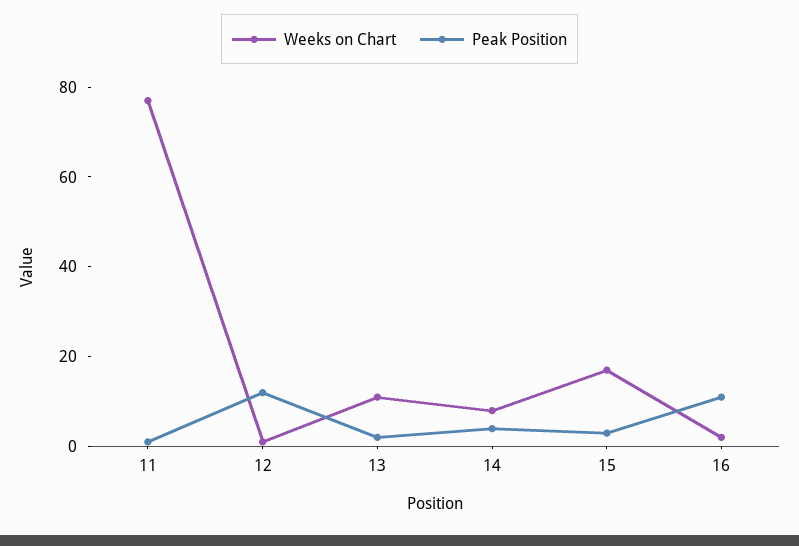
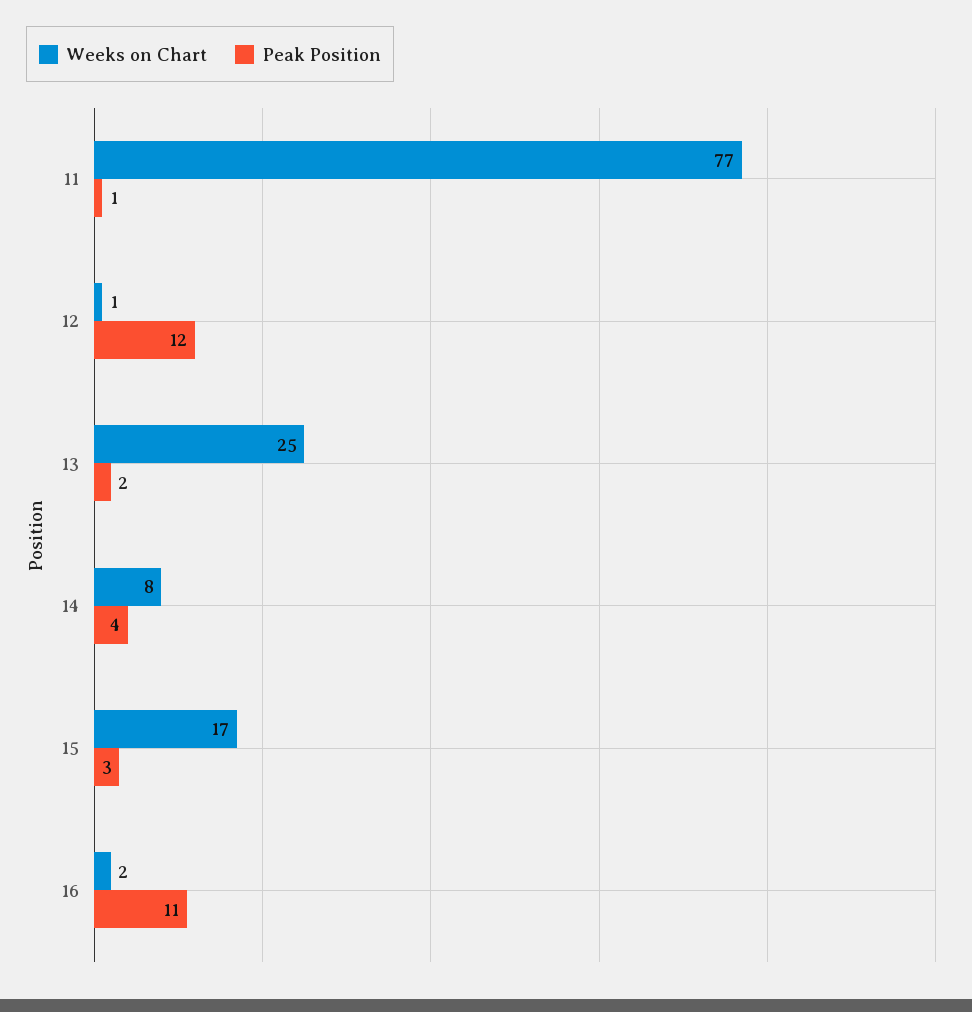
  {
    "Weeks on Chart": {
      "11": 77,
      "12": 1,
-     "13": 10,
+     "13": 25,
      "14": 8,
      "15": 17,
      "16": 2
    },
    "Peak Position": {
      "11": 1,
      "12": 12,
      "13": 2,
      "14": 4,
      "15": 3,
      "16": 11
    }
  }

